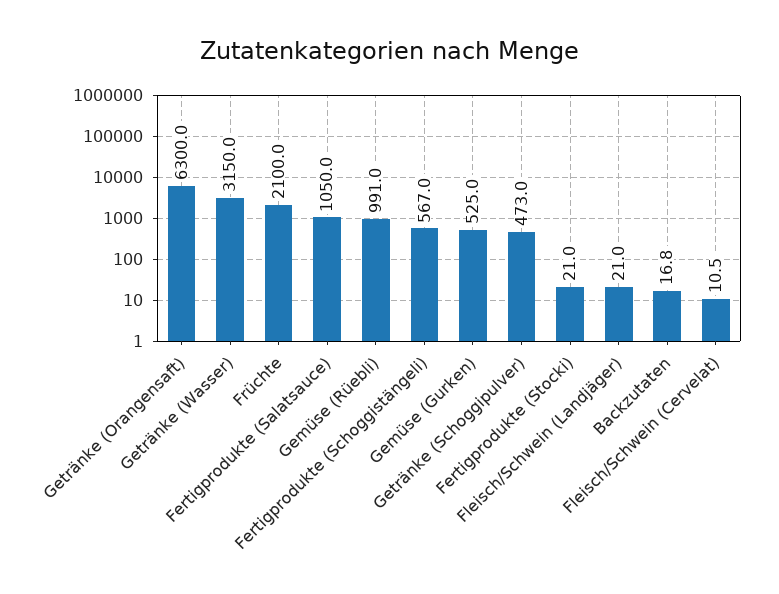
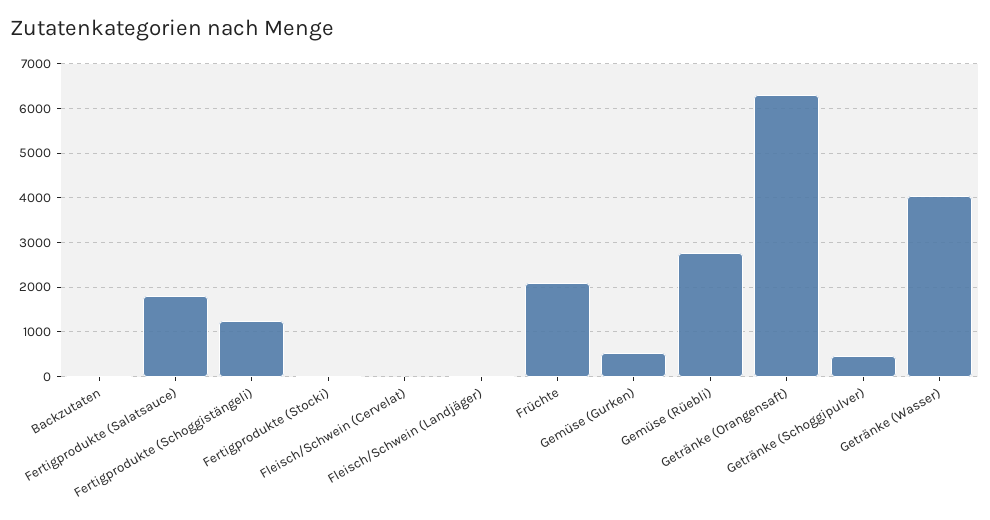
  {
    "Getränke (Orangensaft)": 6300,
-   "Getränke (Wasser)": 3150,
+   "Getränke (Wasser)": 4000,
    "Früchte": 2100,
-   "Fertigprodukte (Salatsauce)": 1050,
+   "Fertigprodukte (Salatsauce)": 1800,
-   "Gemüse (Rüebli)": 991,
+   "Gemüse (Rüebli)": 2800,
-   "Fertigprodukte (Schoggistängeli)": 567,
+   "Fertigprodukte (Schoggistängeli)": 1200,
    "Gemüse (Gurken)": 525,
    "Getränke (Schoggipulver)": 473,
    "Fertigprodukte (Stocki)": 21,
    "Fleisch/Schwein (Landjäger)": 21,
    "Backzutaten": 16.8,
    "Fleisch/Schwein (Cervelat)": 10.5
  }

